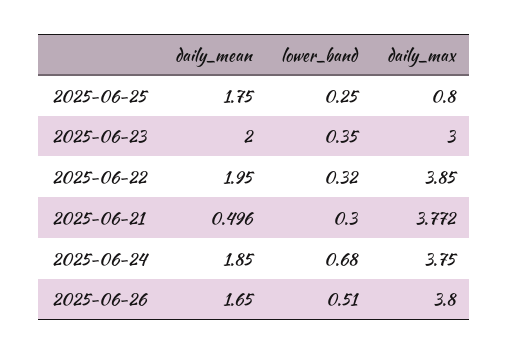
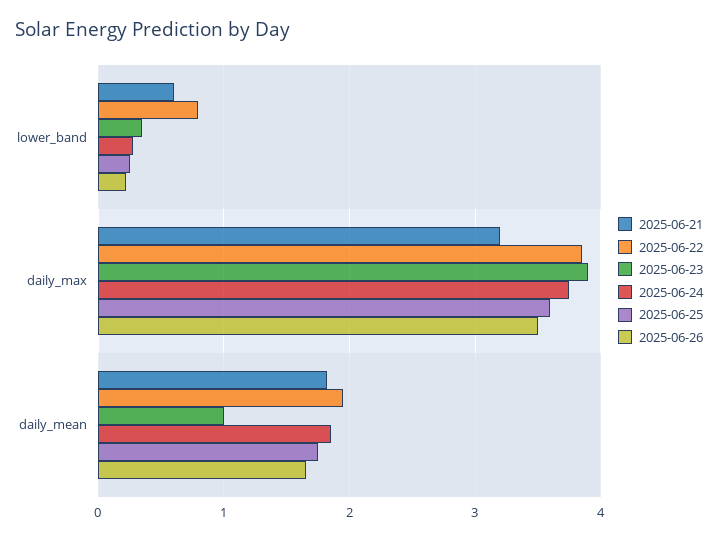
  {
    "2025-06-25": {
      "daily_mean": 1.75,
      "lower_band": 0.25,
-     "daily_max": 0.8
+     "daily_max": 3.6
    },
    "2025-06-23": {
-     "daily_mean": 2,
+     "daily_mean": 1,
      "lower_band": 0.35,
-     "daily_max": 3
+     "daily_max": 3.9
    },
    "2025-06-22": {
      "daily_mean": 1.95,
-     "lower_band": 0.32,
+     "lower_band": 0.8,
      "daily_max": 3.85
    },
    "2025-06-21": {
-     "daily_mean": 0.496,
+     "daily_mean": 1.8,
-     "lower_band": 0.3,
+     "lower_band": 0.6,
-     "daily_max": 3.772
+     "daily_max": 3.2
    },
    "2025-06-24": {
      "daily_mean": 1.85,
-     "lower_band": 0.68,
+     "lower_band": 0.3,
      "daily_max": 3.75
    },
    "2025-06-26": {
      "daily_mean": 1.65,
-     "lower_band": 0.51,
+     "lower_band": 0.2,
-     "daily_max": 3.8
+     "daily_max": 3.5
    }
  }

